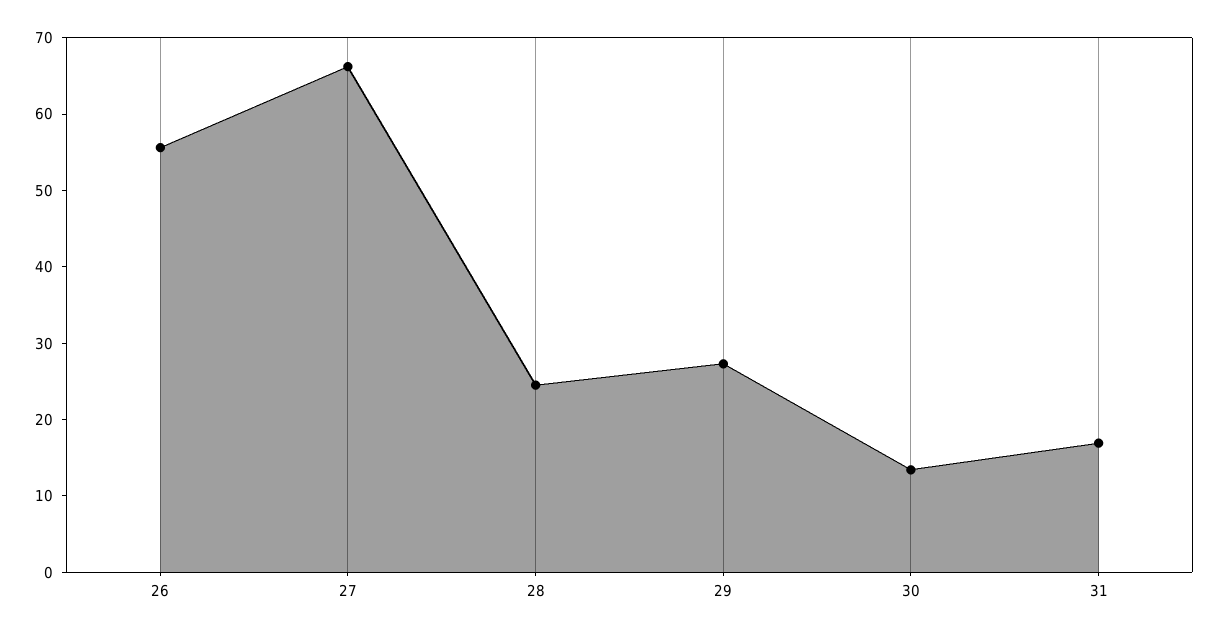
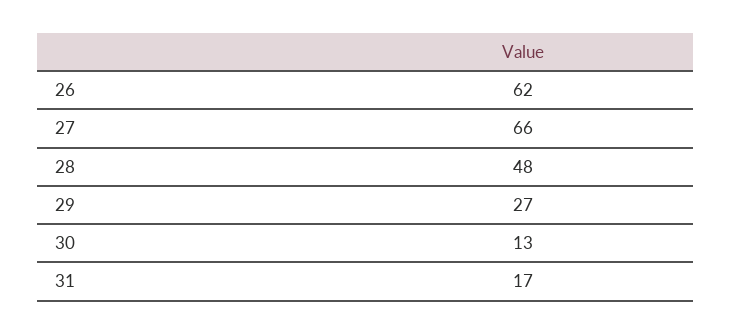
  {
-   "26": 56,
+   "26": 62,
    "27": 66,
-   "28": 24,
+   "28": 48,
    "29": 27,
    "30": 13,
    "31": 17
  }

